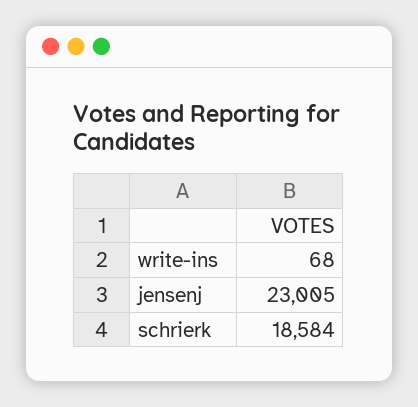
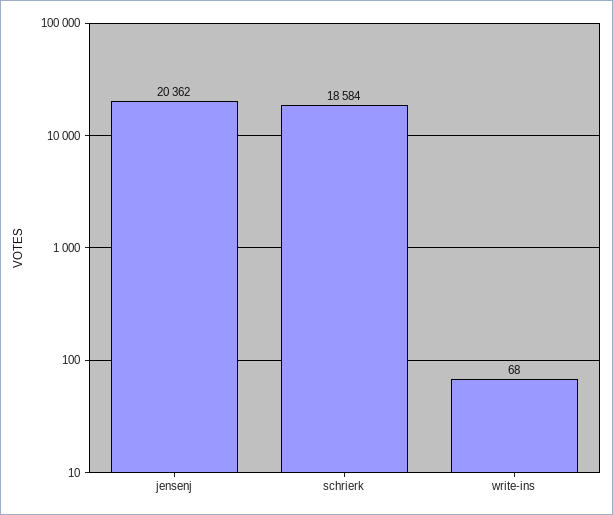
  {
    "write-ins": 68,
-   "jensenj": 23005,
+   "jensenj": 20362,
    "schrierk": 18584
  }

